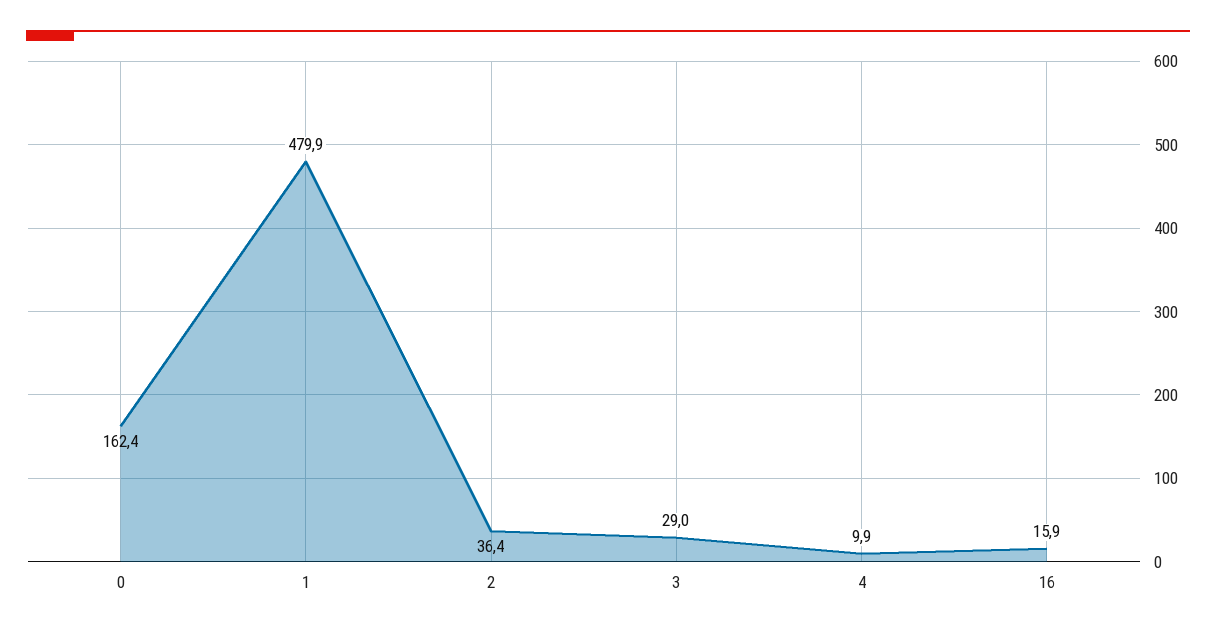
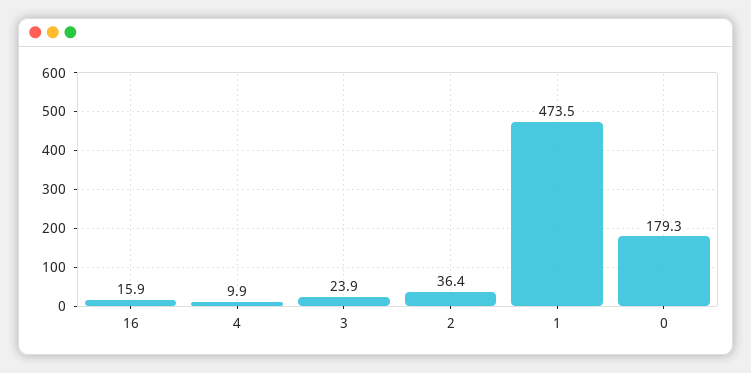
  {
-   "0": 162.4,
+   "0": 179.3,
-   "1": 479.9,
+   "1": 473.5,
    "2": 36.4,
-   "3": 29,
+   "3": 23.9,
    "4": 9.9,
    "16": 15.9
  }

